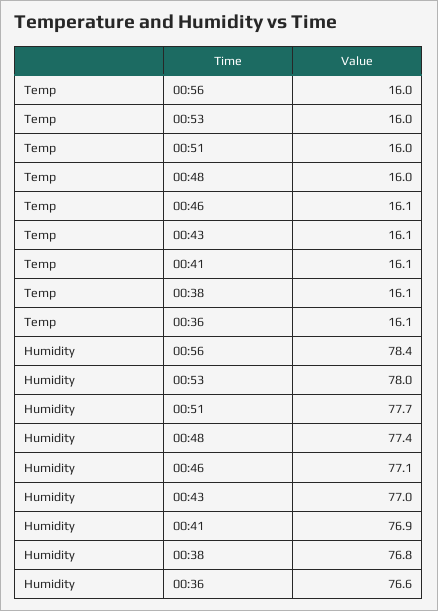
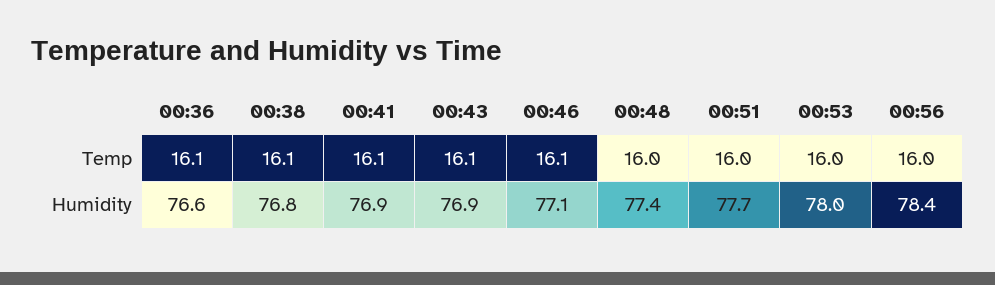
  {
    "Temp": {
      "00:56": 16,
      "00:53": 16,
      "00:51": 16,
      "00:48": 16,
      "00:46": 16.1,
      "00:43": 16.1,
      "00:41": 16.1,
      "00:38": 16.1,
      "00:36": 16.1
    },
    "Humidity": {
      "00:56": 78.4,
      "00:53": 78,
      "00:51": 77.7,
      "00:48": 77.4,
      "00:46": 77.1,
-     "00:43": 77,
+     "00:43": 76.9,
      "00:41": 76.9,
      "00:38": 76.8,
      "00:36": 76.6
    }
  }

